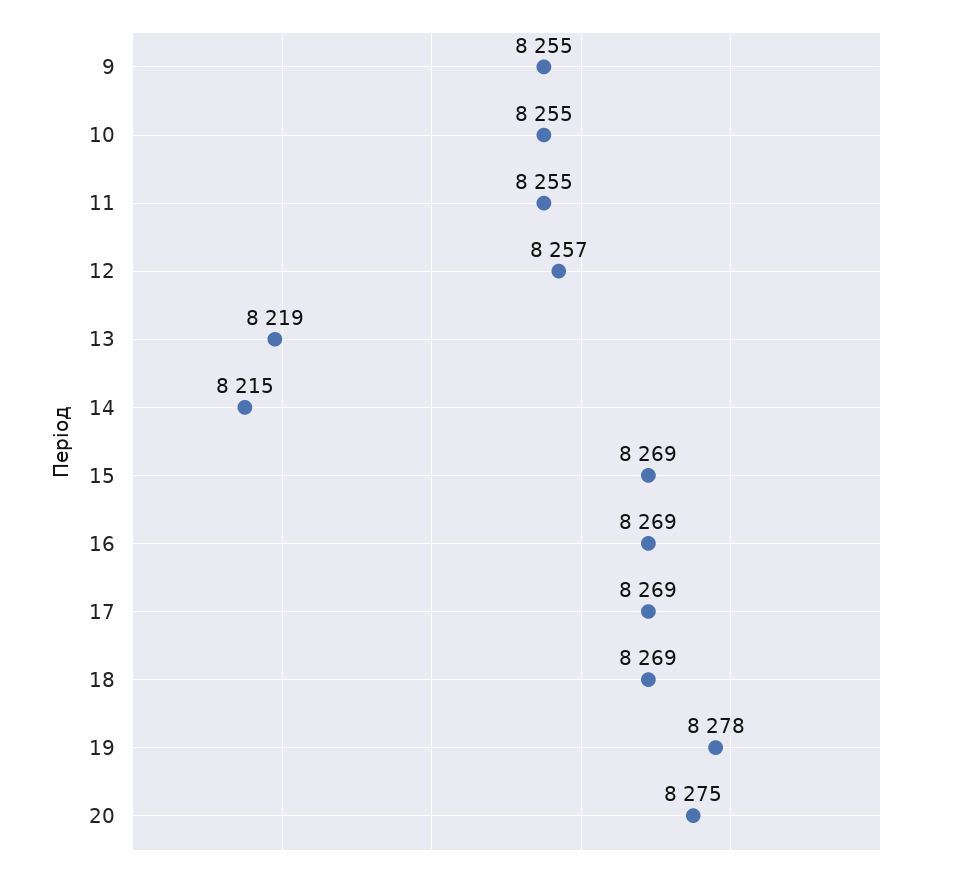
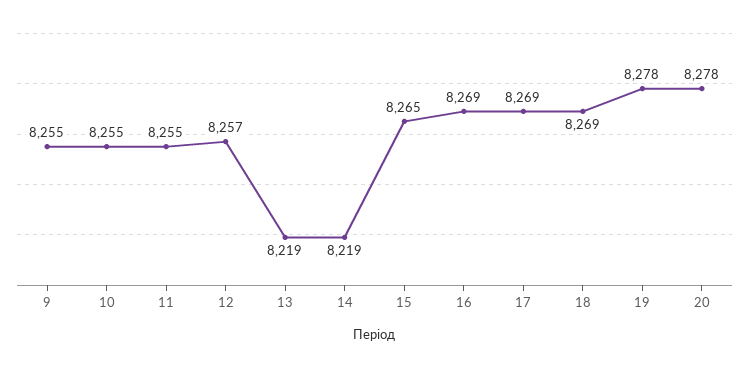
  {
    "9": 8255,
    "10": 8255,
    "11": 8255,
    "12": 8257,
    "13": 8219,
-   "14": 8215,
+   "14": 8219,
-   "15": 8269,
+   "15": 8265,
    "16": 8269,
    "17": 8269,
    "18": 8269,
    "19": 8278,
-   "20": 8275
+   "20": 8278
  }

